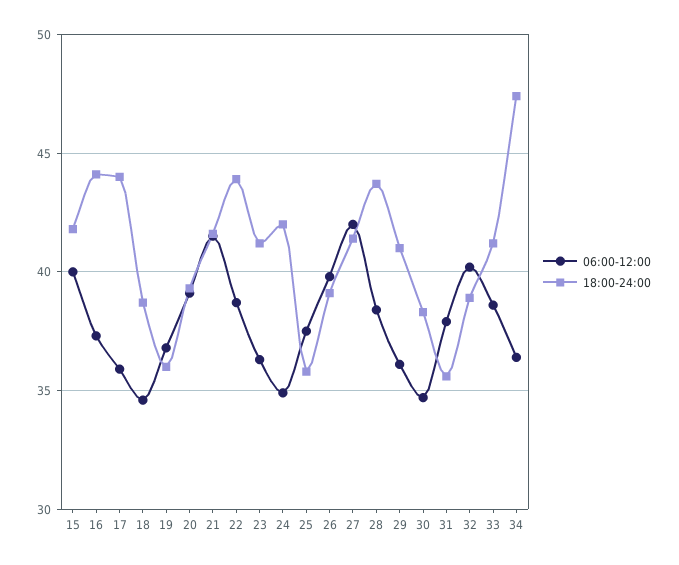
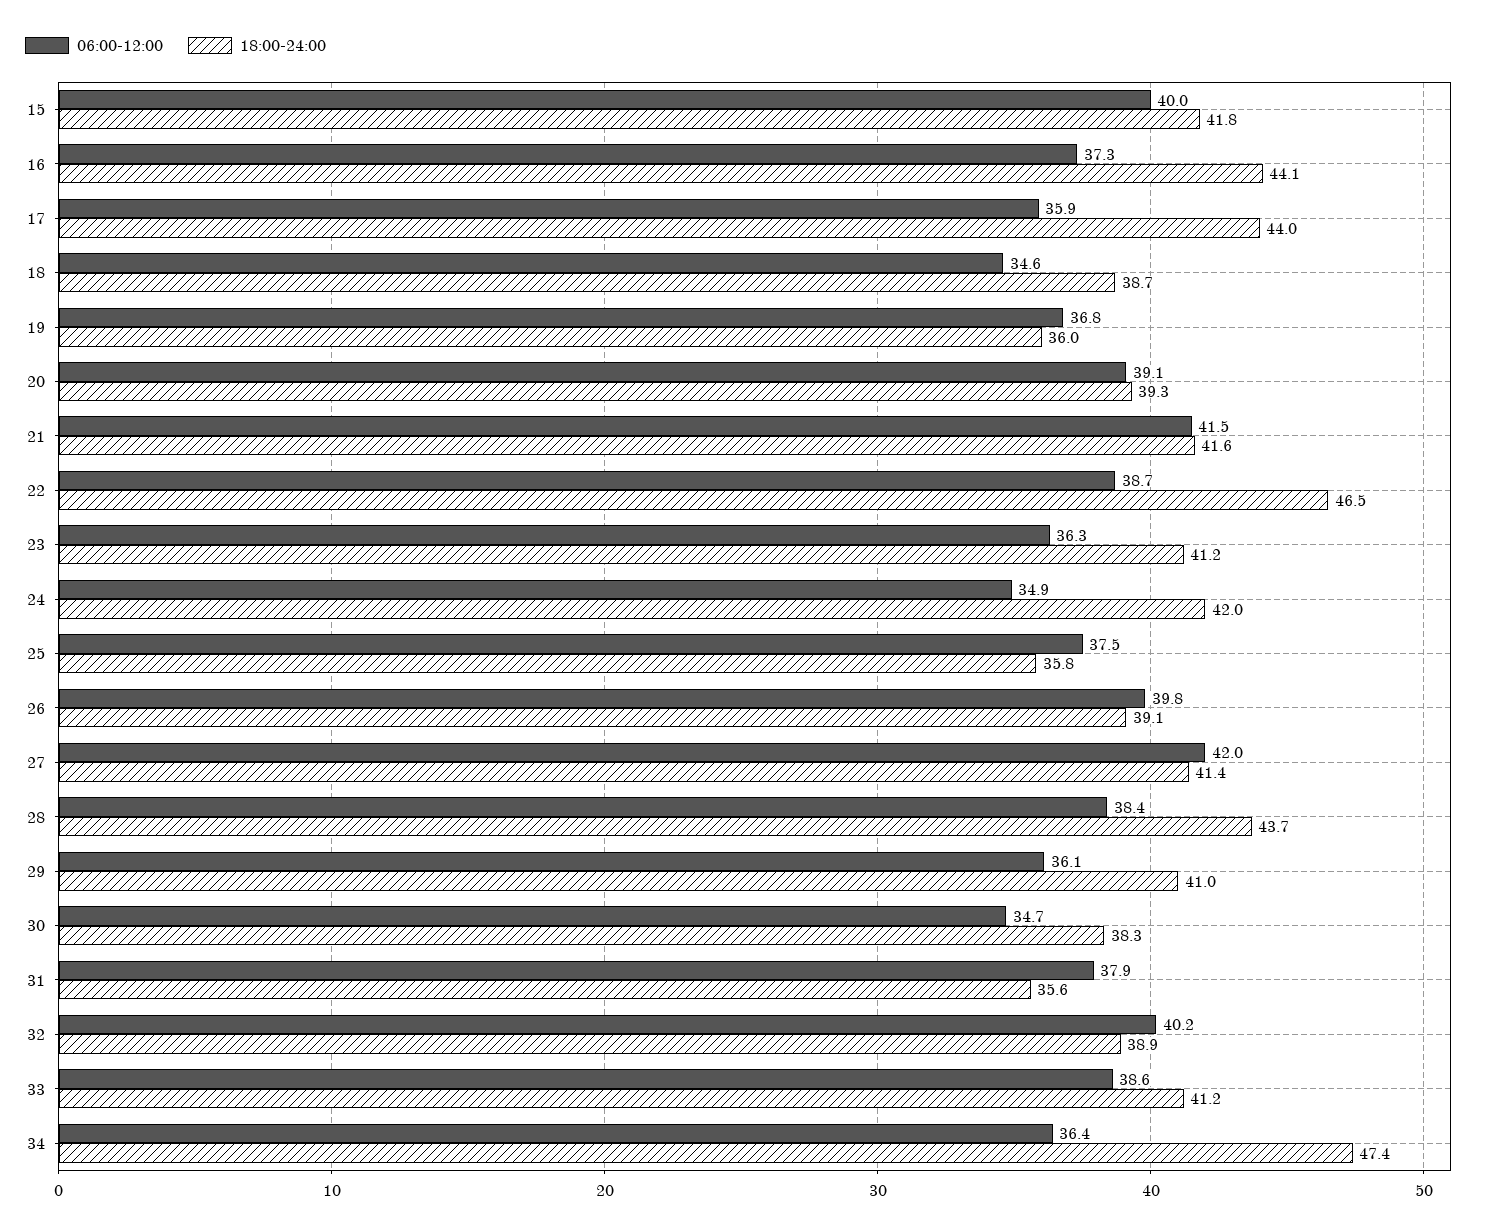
  {
    "06:00-12:00": {
      "15": 40,
      "16": 37.3,
      "17": 35.9,
      "18": 34.6,
      "19": 36.8,
      "20": 39.1,
      "21": 41.5,
      "22": 38.7,
      "23": 36.3,
      "24": 34.9,
      "25": 37.5,
      "26": 39.8,
      "27": 42,
      "28": 38.4,
      "29": 36.1,
      "30": 34.7,
      "31": 37.9,
      "32": 40.2,
      "33": 38.6,
      "34": 36.4
    },
    "18:00-24:00": {
      "15": 41.8,
      "16": 44.1,
      "17": 44,
      "18": 38.7,
      "19": 36,
      "20": 39.3,
      "21": 41.6,
-     "22": 44,
+     "22": 46.5,
      "23": 41.2,
      "24": 42,
      "25": 35.8,
      "26": 39.1,
      "27": 41.4,
      "28": 43.7,
      "29": 41,
      "30": 38.3,
      "31": 35.6,
      "32": 38.9,
      "33": 41.2,
      "34": 47.4
    }
  }

